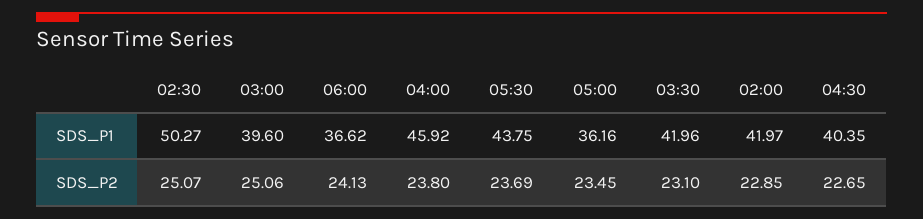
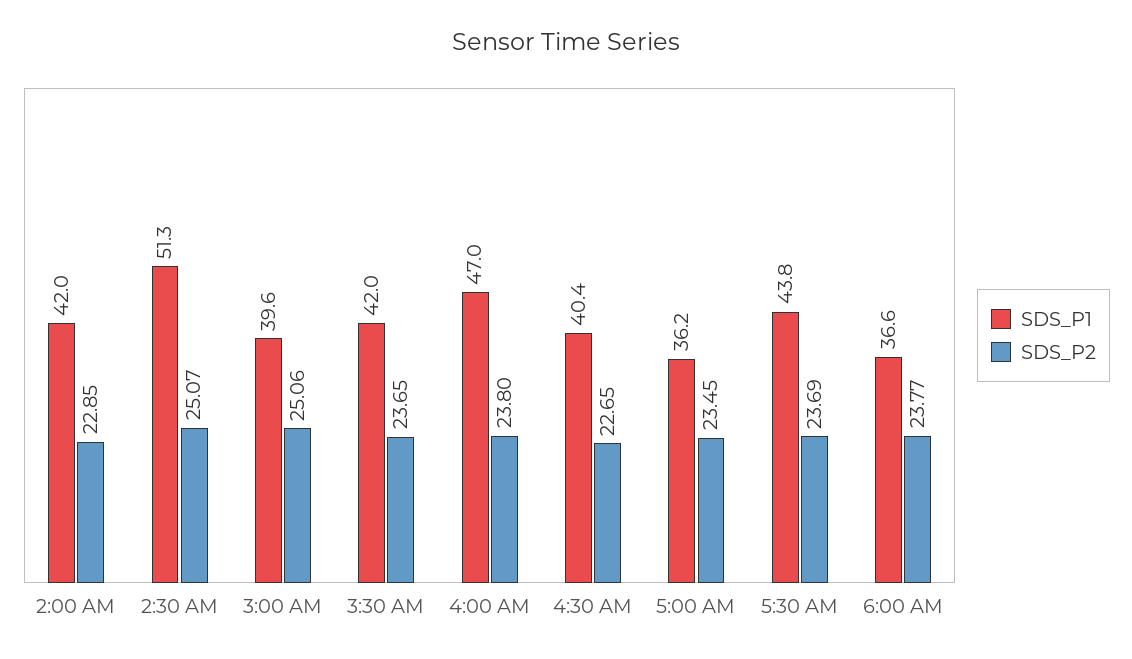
  {
    "SDS_P1": {
-     "02:30": 50.27,
+     "02:30": 51.3,
      "03:00": 39.6,
      "06:00": 36.62,
-     "04:00": 45.92,
+     "04:00": 47,
      "05:30": 43.75,
      "05:00": 36.16,
      "03:30": 41.96,
      "02:00": 41.97,
      "04:30": 40.35
    },
    "SDS_P2": {
      "02:30": 25.07,
      "03:00": 25.06,
-     "06:00": 24.13,
+     "06:00": 23.77,
      "04:00": 23.8,
      "05:30": 23.69,
      "05:00": 23.45,
-     "03:30": 23.1,
+     "03:30": 23.65,
      "02:00": 22.85,
      "04:30": 22.65
    }
  }

